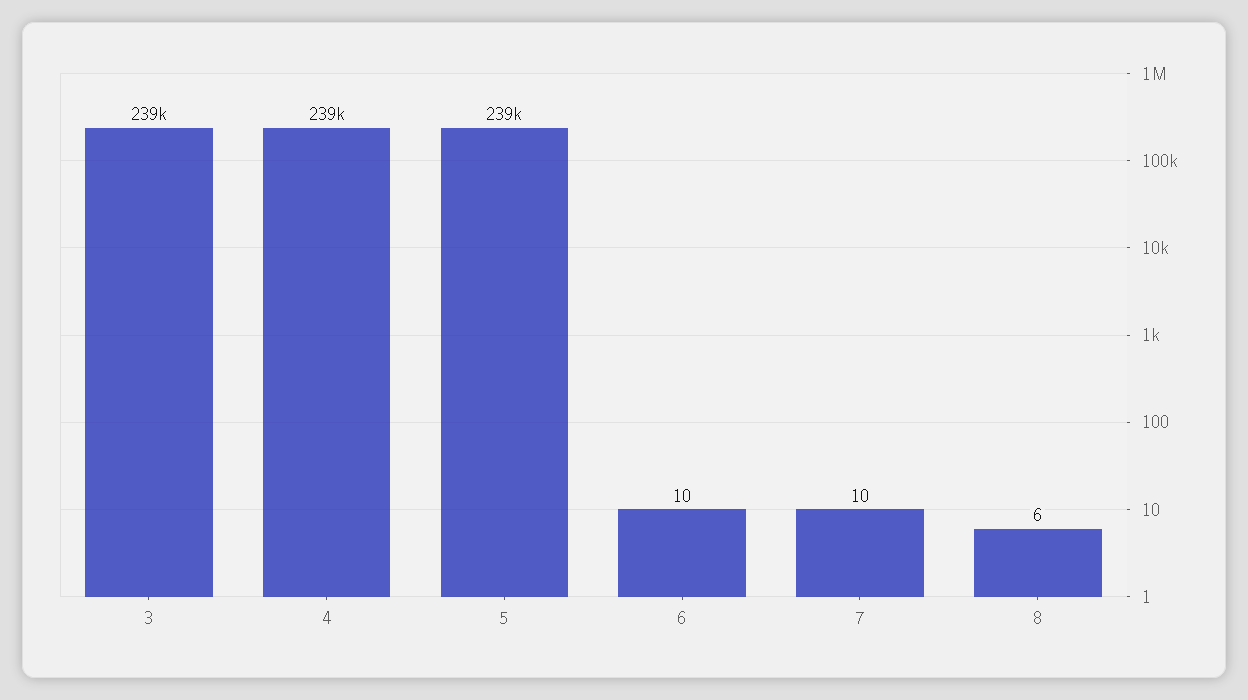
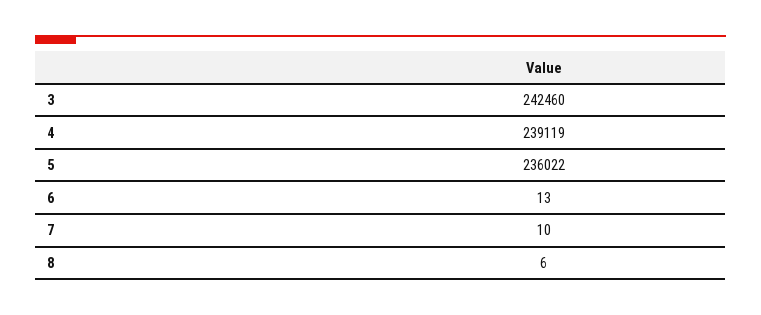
  {
-   "3": 239000,
+   "3": 242460,
    "4": 239119,
-   "5": 239000,
+   "5": 236022,
-   "6": 10,
+   "6": 13,
    "7": 10,
    "8": 6
  }

